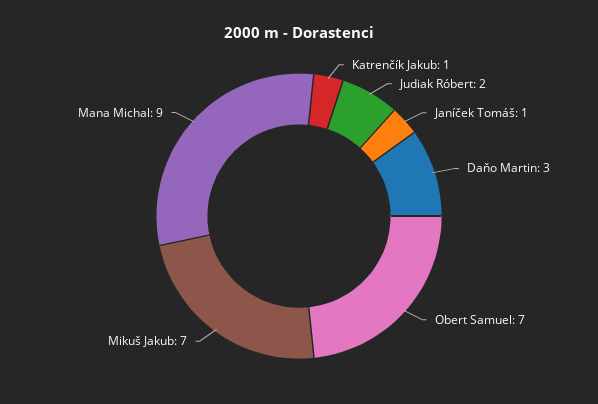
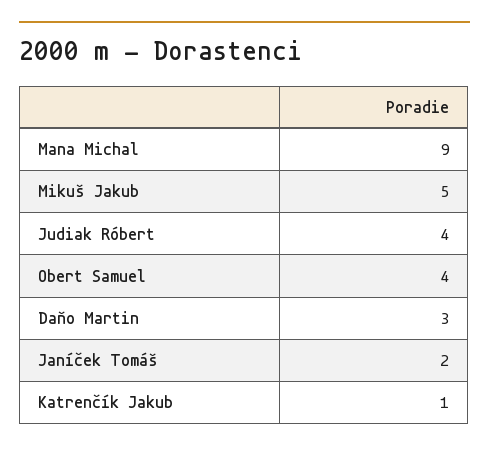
  {
    "Katrenčík Jakub": 1,
-   "Judiak Róbert": 2,
+   "Judiak Róbert": 4,
-   "Janíček Tomáš": 1,
+   "Janíček Tomáš": 2,
    "Daňo Martin": 3,
-   "Obert Samuel": 7,
+   "Obert Samuel": 4,
-   "Mikuš Jakub": 7,
+   "Mikuš Jakub": 5,
    "Mana Michal": 9
  }

